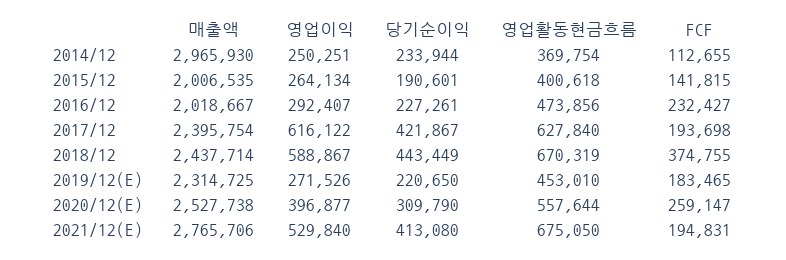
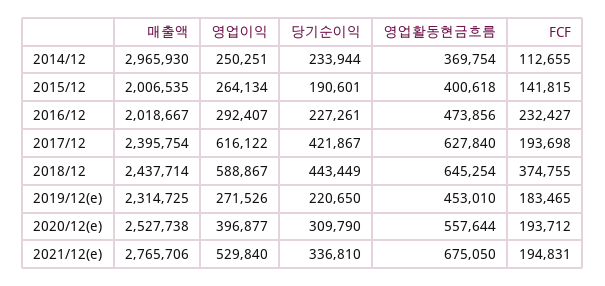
  {
    "매출액": {
      "2014/12": 2965930,
      "2015/12": 2006535,
      "2016/12": 2018667,
      "2017/12": 2395754,
      "2018/12": 2437714,
      "2019/12(E)": 2314725,
      "2020/12(E)": 2527738,
      "2021/12(E)": 2765706
    },
    "영업이익": {
      "2014/12": 250251,
      "2015/12": 264134,
      "2016/12": 292407,
      "2017/12": 616122,
      "2018/12": 588867,
      "2019/12(E)": 271526,
      "2020/12(E)": 396877,
      "2021/12(E)": 529840
    },
    "당기순이익": {
      "2014/12": 233944,
      "2015/12": 190601,
      "2016/12": 227261,
      "2017/12": 421867,
      "2018/12": 443449,
      "2019/12(E)": 220650,
      "2020/12(E)": 309790,
-     "2021/12(E)": 413080
+     "2021/12(E)": 336810
    },
    "영업활동현금흐름": {
      "2014/12": 369754,
      "2015/12": 400618,
      "2016/12": 473856,
      "2017/12": 627840,
-     "2018/12": 670319,
+     "2018/12": 645254,
      "2019/12(E)": 453010,
      "2020/12(E)": 557644,
      "2021/12(E)": 675050
    },
    "FCF": {
      "2014/12": 112655,
      "2015/12": 141815,
      "2016/12": 232427,
      "2017/12": 193698,
      "2018/12": 374755,
      "2019/12(E)": 183465,
-     "2020/12(E)": 259147,
+     "2020/12(E)": 193712,
      "2021/12(E)": 194831
    }
  }

